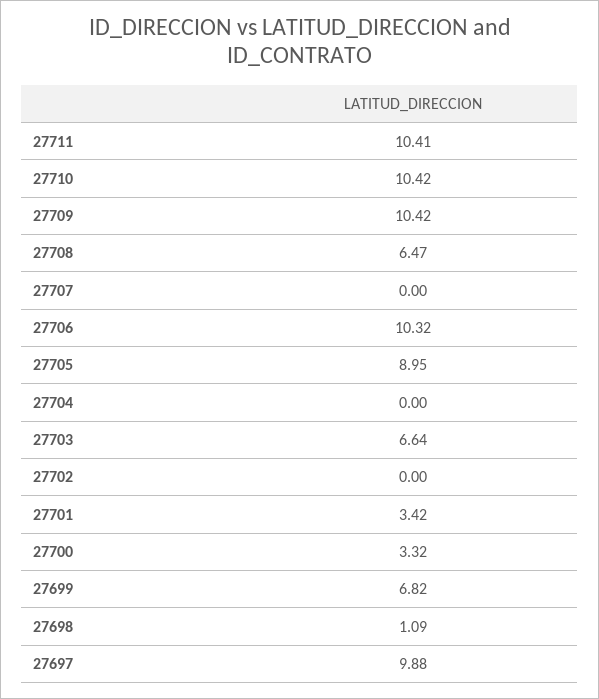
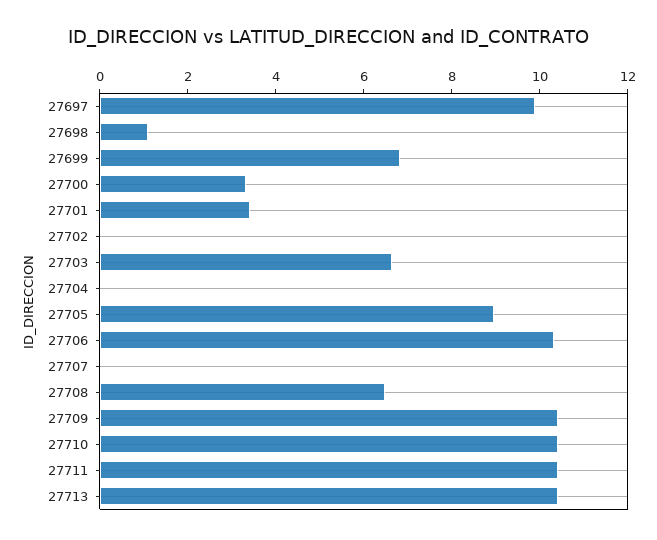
  {
    "27711": 10.41,
    "27710": 10.42,
    "27709": 10.42,
    "27708": 6.47,
    "27707": 0,
    "27706": 10.32,
    "27705": 8.95,
    "27704": 0,
    "27703": 6.64,
    "27702": 0,
    "27701": 3.42,
    "27700": 3.32,
    "27699": 6.82,
    "27698": 1.09,
-   "27697": 9.88
+   "27697": 9.88,
+   "27713": 10.5
  }

